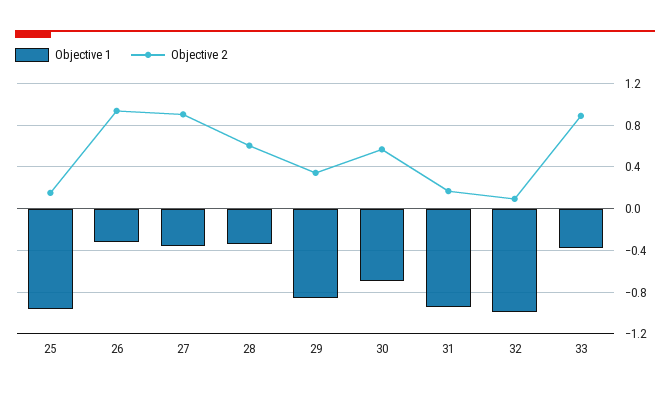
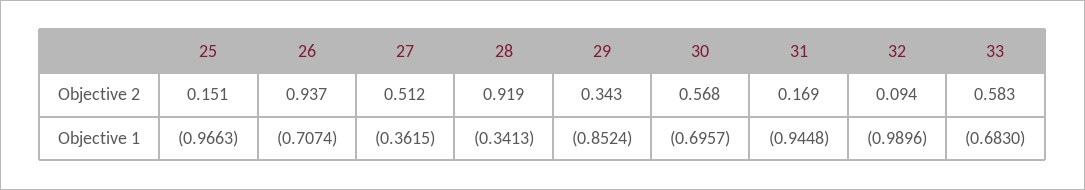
  {
    "Objective 1": {
      "25": -0.9663,
-     "26": -0.3,
+     "26": -0.7074,
      "27": -0.3615,
      "28": -0.3413,
      "29": -0.8524,
      "30": -0.6957,
      "31": -0.9448,
      "32": -0.9896,
-     "33": -0.4
+     "33": -0.683
    },
    "Objective 2": {
      "25": 0.151,
      "26": 0.937,
-     "27": 0.9,
+     "27": 0.512,
-     "28": 0.6,
+     "28": 0.919,
      "29": 0.343,
      "30": 0.568,
      "31": 0.169,
      "32": 0.094,
-     "33": 0.9
+     "33": 0.583
    }
  }

